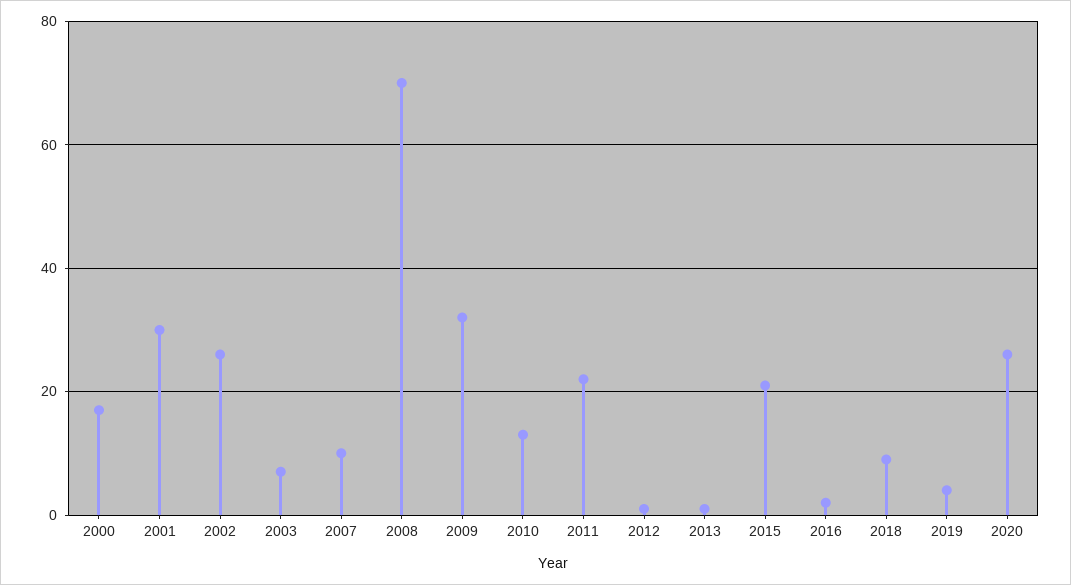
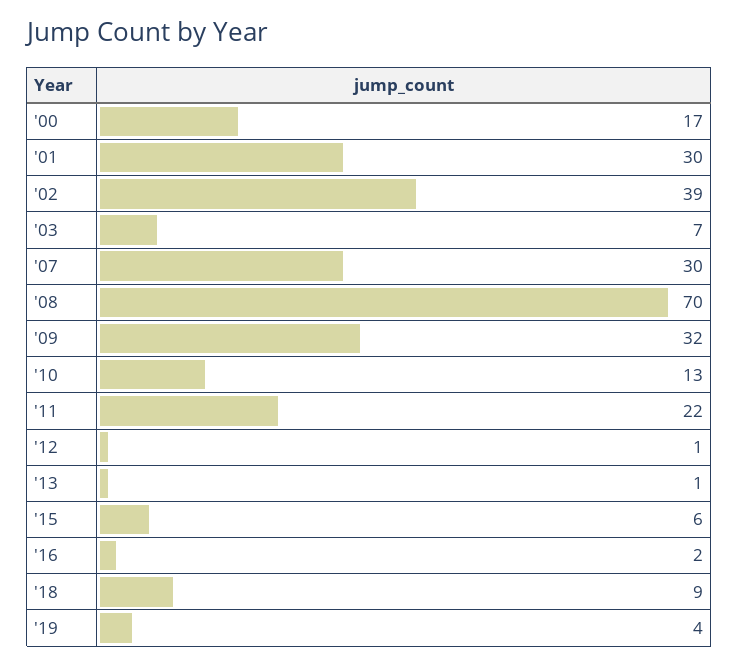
  {
    "2000": 17,
    "2001": 30,
-   "2002": 25,
+   "2002": 39,
    "2003": 7,
-   "2007": 10,
+   "2007": 30,
    "2008": 70,
    "2009": 32,
    "2010": 13,
    "2011": 22,
    "2012": 1,
    "2013": 1,
-   "2015": 20,
+   "2015": 6,
    "2016": 2,
    "2018": 9,
-   "2019": 4,
+   "2019": 4
-   "2020": 25
  }

